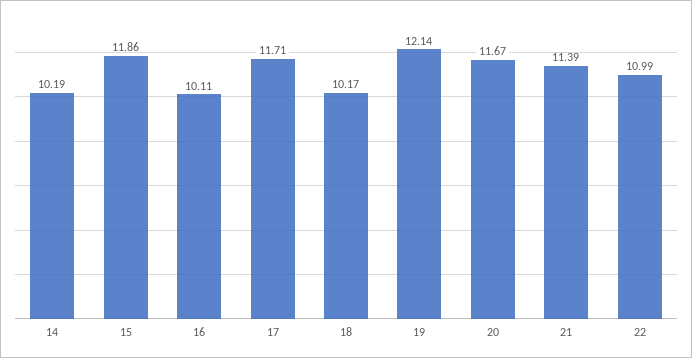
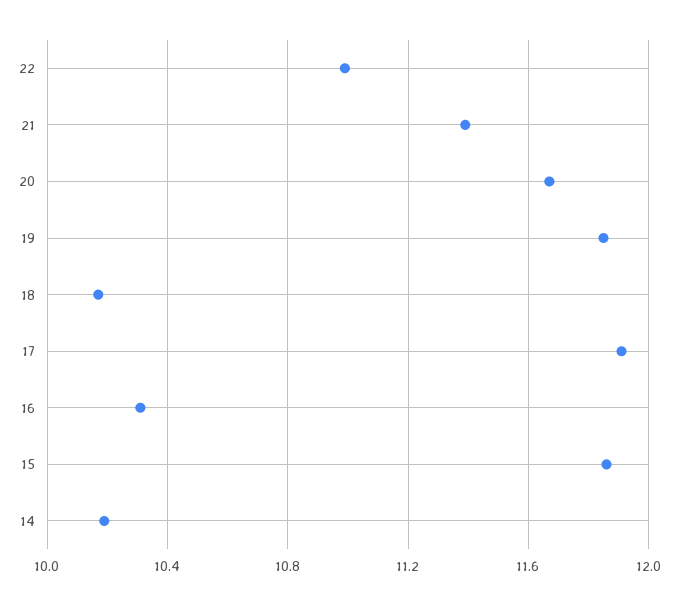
  {
    "14": 10.19,
    "15": 11.86,
-   "16": 10.11,
+   "16": 10.3,
-   "17": 11.71,
+   "17": 11.9,
    "18": 10.17,
-   "19": 12.14,
+   "19": 11.85,
    "20": 11.67,
    "21": 11.39,
    "22": 10.99
  }

